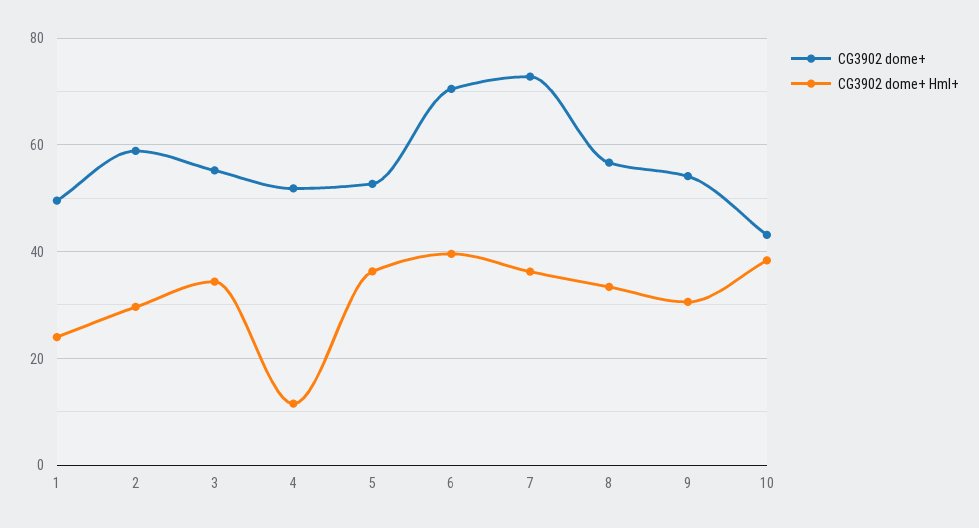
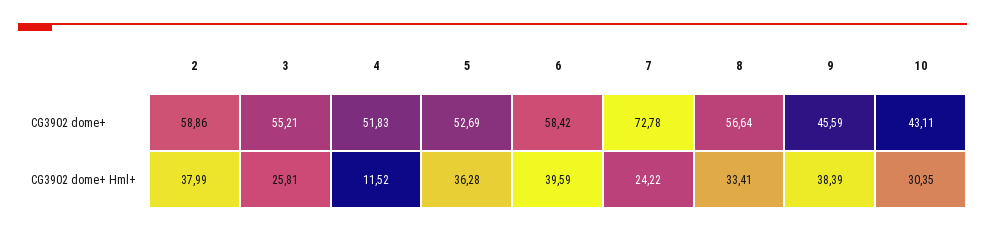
  {
    "CG3902 dome+": {
-     "1": 50,
      "2": 58.86,
      "3": 55.21,
      "4": 51.83,
      "5": 52.69,
-     "6": 70,
+     "6": 58.42,
      "7": 72.78,
      "8": 56.64,
-     "9": 54,
+     "9": 45.59,
      "10": 43.11
    },
    "CG3902 dome+ Hml+": {
-     "1": 24,
-     "2": 30,
+     "2": 37.99,
-     "3": 34,
+     "3": 25.81,
      "4": 11.52,
      "5": 36.28,
      "6": 39.59,
-     "7": 36,
+     "7": 24.22,
      "8": 33.41,
-     "9": 30,
+     "9": 38.39,
-     "10": 38
+     "10": 30.35
    }
  }

